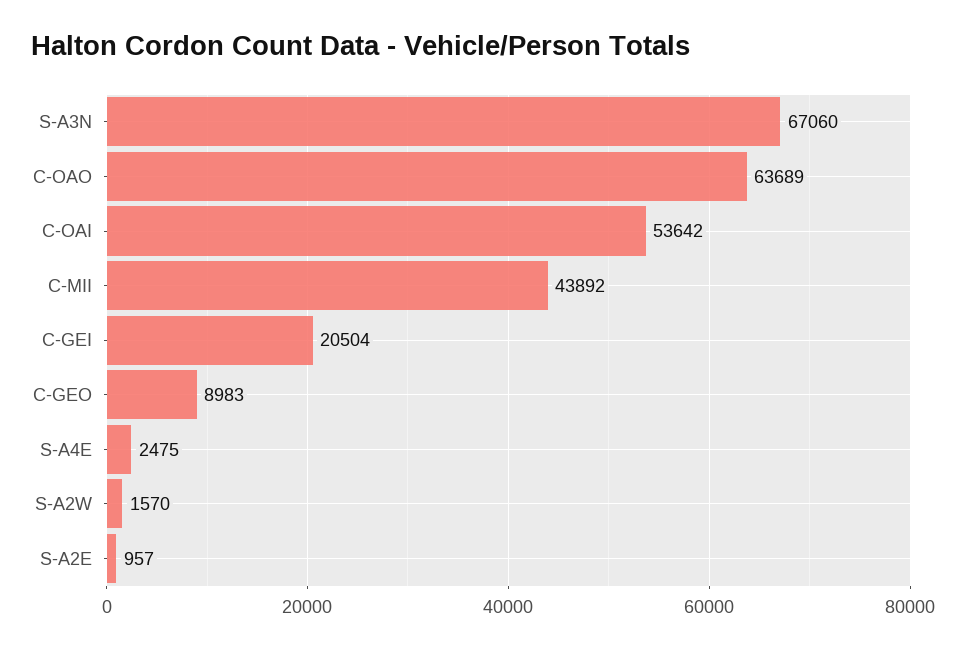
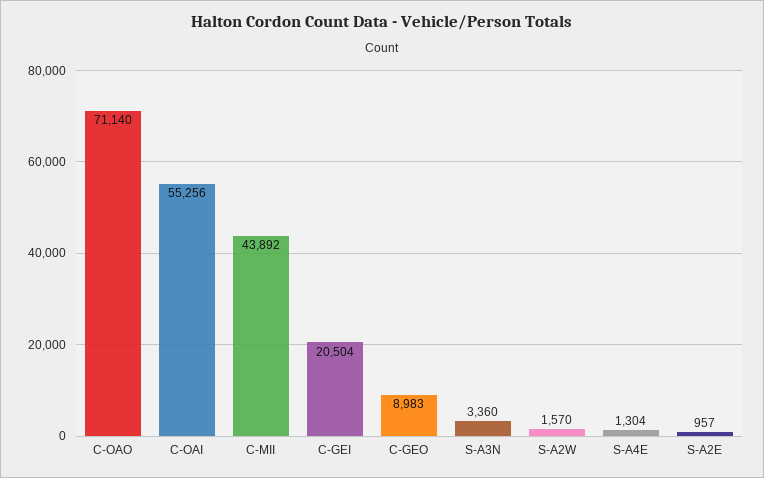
  {
-   "S-A3N": 67060,
+   "S-A3N": 3360,
-   "C-OAO": 63689,
+   "C-OAO": 71140,
-   "C-OAI": 53642,
+   "C-OAI": 55256,
    "C-MII": 43892,
    "C-GEI": 20504,
    "C-GEO": 8983,
-   "S-A4E": 2475,
+   "S-A4E": 1304,
    "S-A2W": 1570,
    "S-A2E": 957
  }

